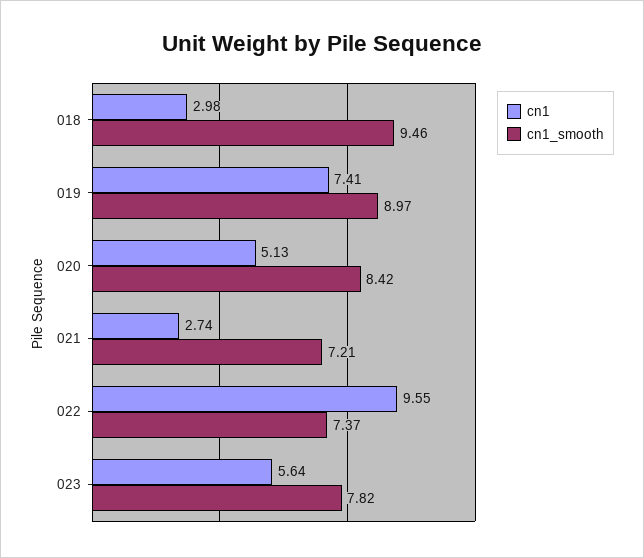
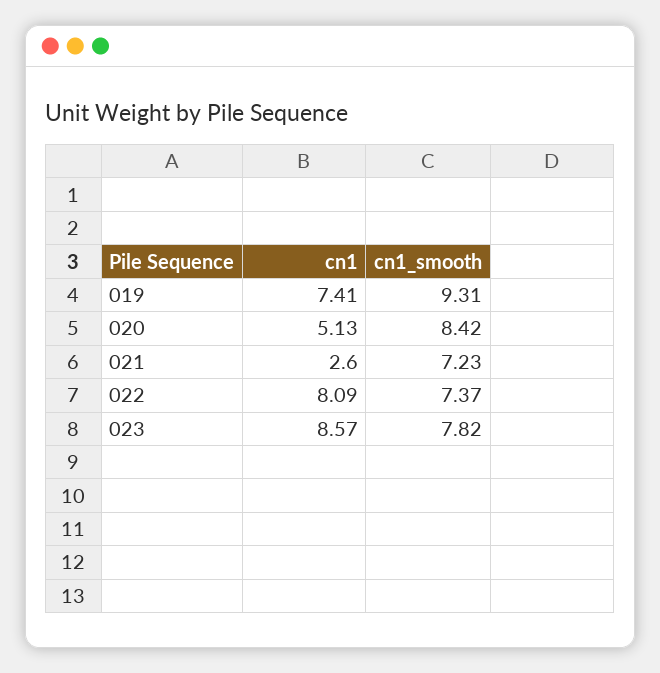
  {
    "cn1": {
-     "018": 2.98,
      "019": 7.41,
      "020": 5.13,
-     "021": 2.74,
+     "021": 2.6,
-     "022": 9.55,
+     "022": 8.09,
-     "023": 5.64
+     "023": 8.57
    },
    "cn1_smooth": {
-     "018": 9.46,
-     "019": 8.97,
+     "019": 9.31,
      "020": 8.42,
-     "021": 7.21,
+     "021": 7.23,
      "022": 7.37,
      "023": 7.82
    }
  }

